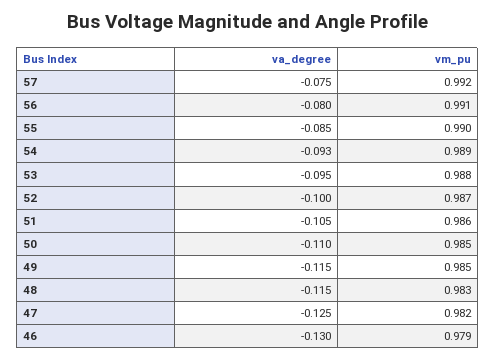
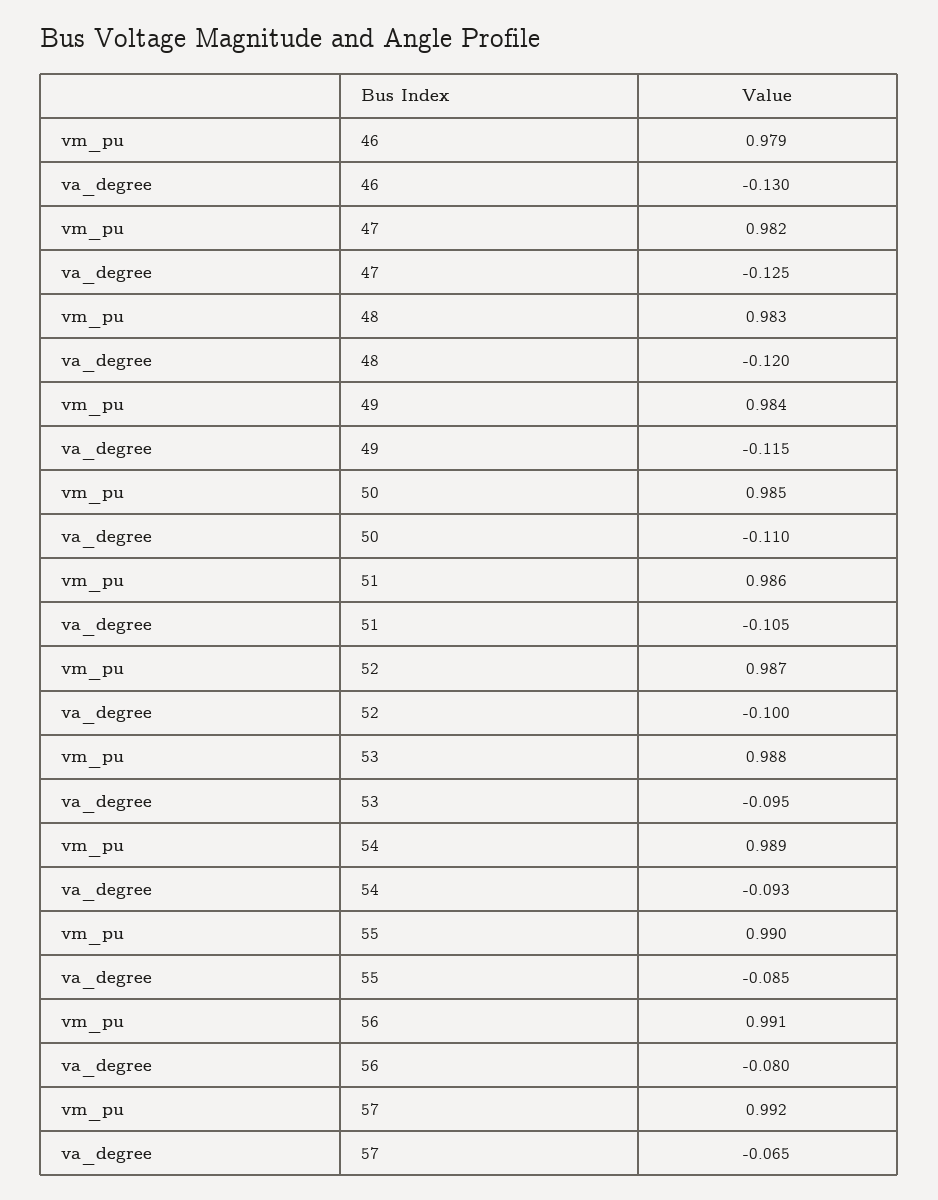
  {
    "va_degree": {
-     "57": -0.075,
+     "57": -0.065,
      "56": -0.08,
      "55": -0.085,
      "54": -0.093,
      "53": -0.095,
      "52": -0.1,
      "51": -0.105,
      "50": -0.11,
      "49": -0.115,
-     "48": -0.115,
+     "48": -0.12,
      "47": -0.125,
      "46": -0.13
    },
    "vm_pu": {
      "57": 0.992,
      "56": 0.991,
      "55": 0.99,
      "54": 0.989,
      "53": 0.988,
      "52": 0.987,
      "51": 0.986,
      "50": 0.985,
-     "49": 0.985,
+     "49": 0.984,
      "48": 0.983,
      "47": 0.982,
      "46": 0.979
    }
  }

